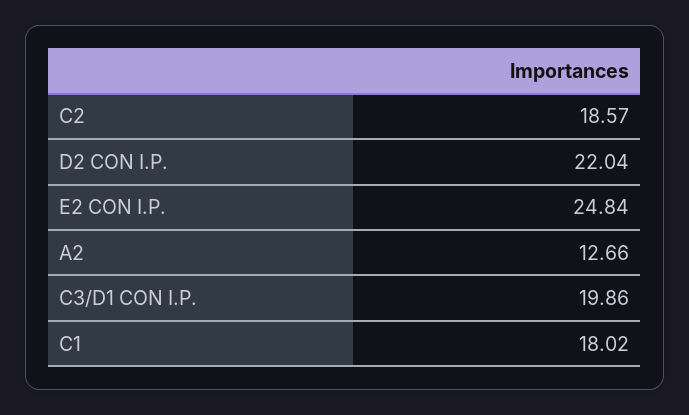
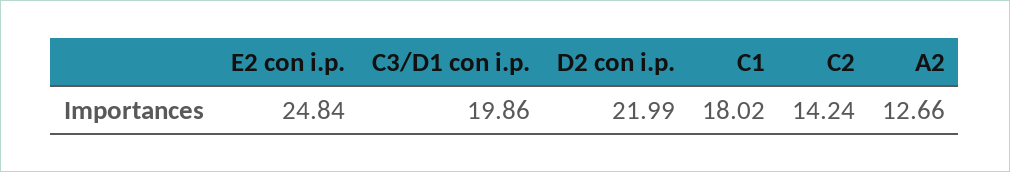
  {
-   "C2": 18.57,
+   "C2": 14.24,
-   "D2 CON I.P.": 22.04,
+   "D2 CON I.P.": 21.99,
    "E2 CON I.P.": 24.84,
    "A2": 12.66,
    "C3/D1 CON I.P.": 19.86,
    "C1": 18.02
  }

